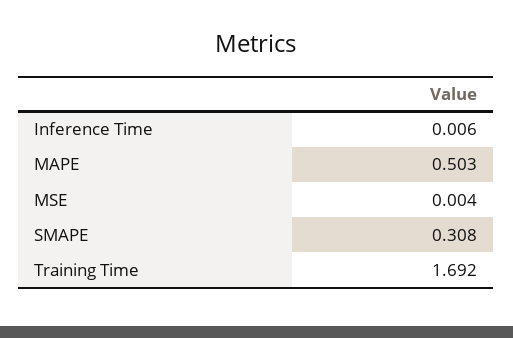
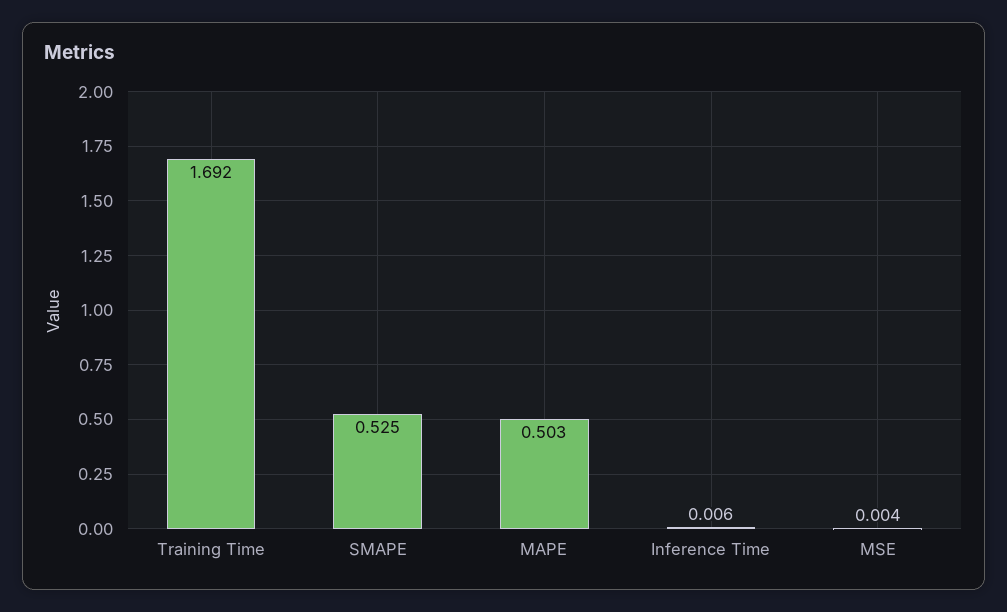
  {
    "Inference Time": 0.006,
    "MAPE": 0.503,
    "MSE": 0.004,
-   "SMAPE": 0.308,
+   "SMAPE": 0.525,
    "Training Time": 1.692
  }

